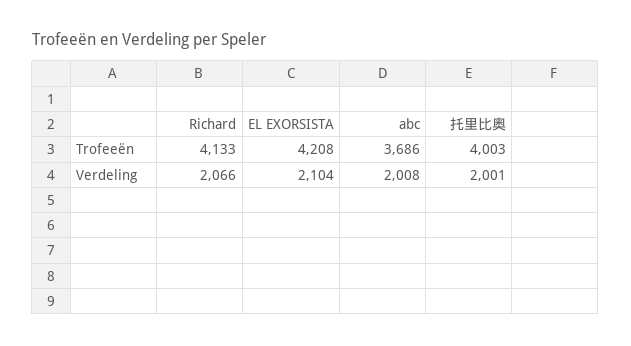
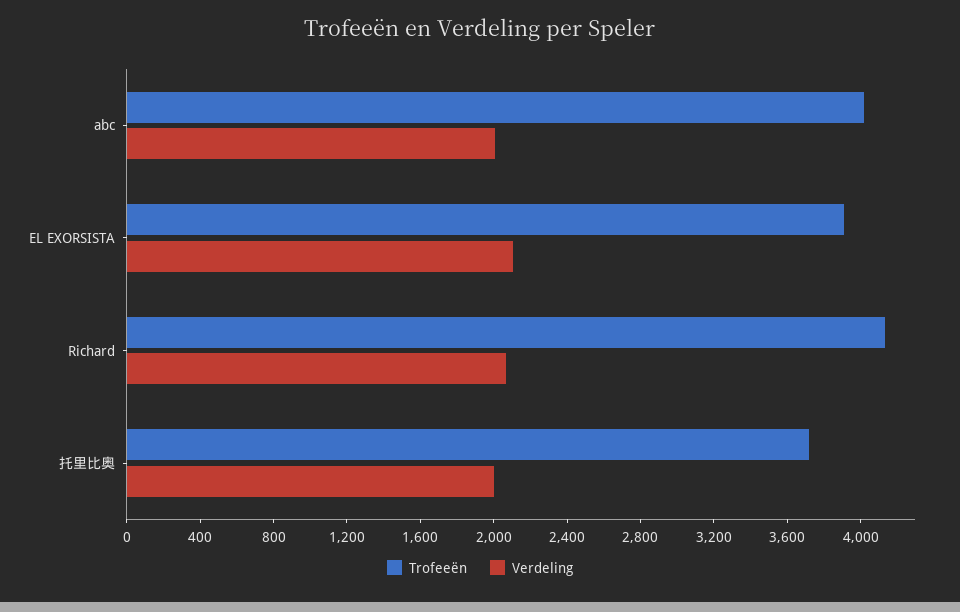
  {
    "Trofeeën": {
      "Richard": 4133,
-     "EL EXORSISTA": 4208,
+     "EL EXORSISTA": 3900,
-     "abc": 3686,
+     "abc": 4000,
-     "托里比奥": 4003
+     "托里比奥": 3700
    },
    "Verdeling": {
      "Richard": 2066,
      "EL EXORSISTA": 2104,
      "abc": 2008,
      "托里比奥": 2001
    }
  }

